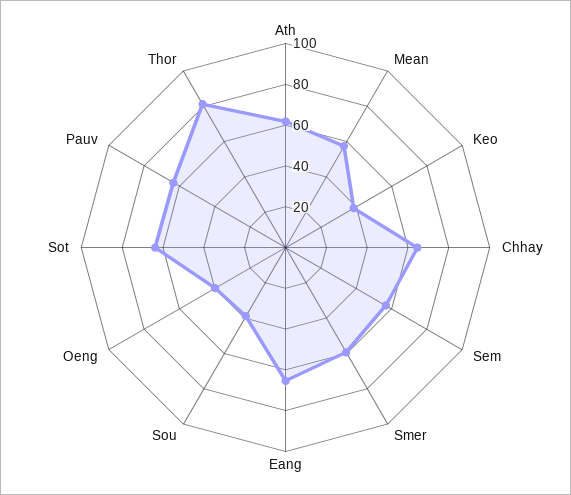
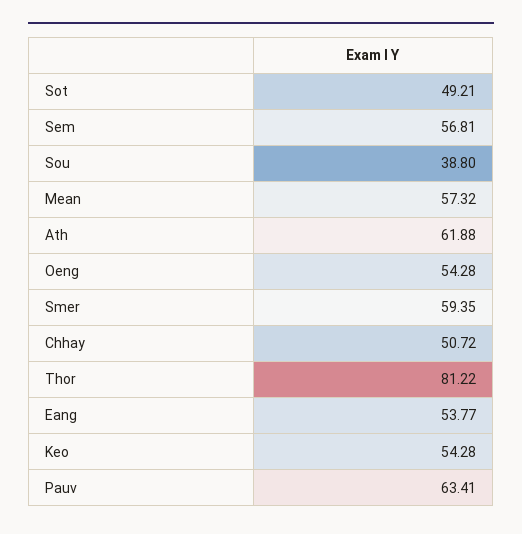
  {
    "Ath": 61.88,
    "Mean": 57.32,
-   "Keo": 40,
+   "Keo": 54.28,
-   "Chhay": 65,
+   "Chhay": 50.72,
    "Sem": 56.81,
    "Smer": 59.35,
-   "Eang": 65,
+   "Eang": 53.77,
    "Sou": 38.8,
-   "Oeng": 40,
+   "Oeng": 54.28,
-   "Sot": 65,
+   "Sot": 49.21,
    "Pauv": 63.41,
    "Thor": 81.22
  }

